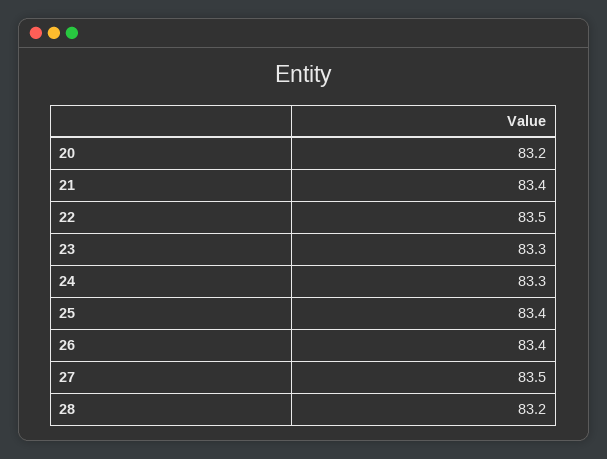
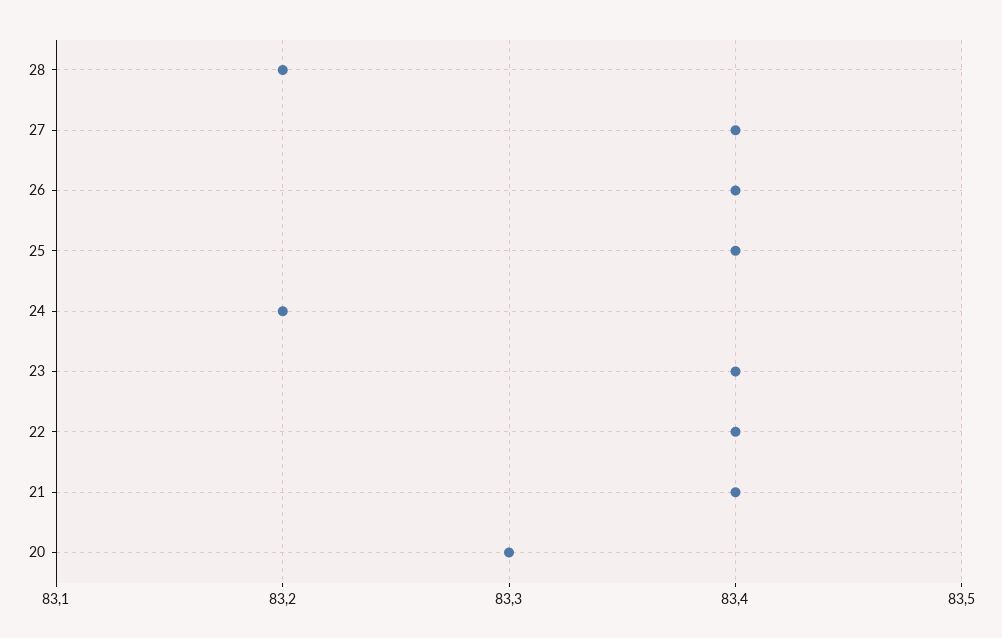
  {
-   "20": 83.2,
+   "20": 83.3,
    "21": 83.4,
-   "22": 83.5,
+   "22": 83.4,
-   "23": 83.3,
+   "23": 83.4,
-   "24": 83.3,
+   "24": 83.2,
    "25": 83.4,
    "26": 83.4,
-   "27": 83.5,
+   "27": 83.4,
    "28": 83.2
  }

